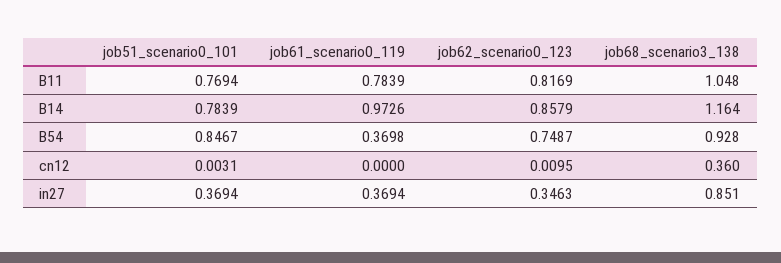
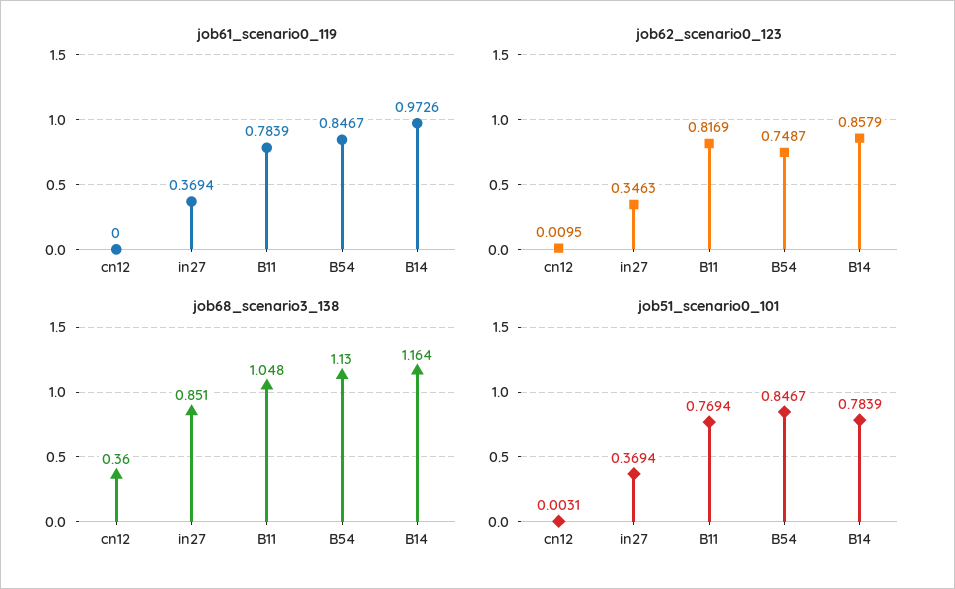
  {
    "job51_scenario0_101": {
      "B11": 0.7694,
      "B14": 0.7839,
      "B54": 0.8467,
      "cn12": 0.0031,
      "in27": 0.3694
    },
    "job61_scenario0_119": {
      "B11": 0.7839,
      "B14": 0.9726,
-     "B54": 0.3698,
+     "B54": 0.8467,
      "cn12": 0,
      "in27": 0.3694
    },
    "job62_scenario0_123": {
      "B11": 0.8169,
      "B14": 0.8579,
      "B54": 0.7487,
      "cn12": 0.0095,
      "in27": 0.3463
    },
    "job68_scenario3_138": {
      "B11": 1.048,
      "B14": 1.164,
-     "B54": 0.928,
+     "B54": 1.13,
      "cn12": 0.36,
      "in27": 0.851
    }
  }

